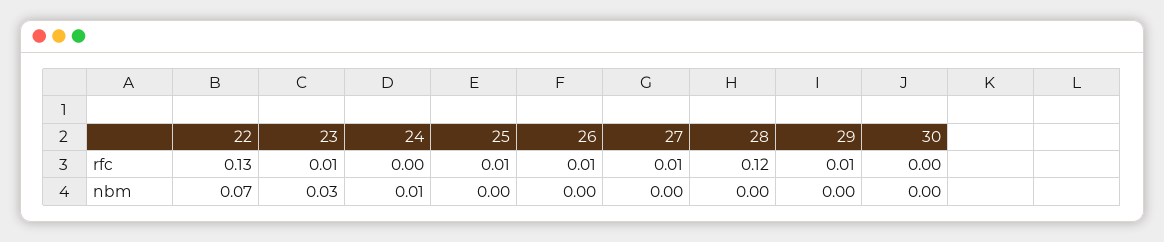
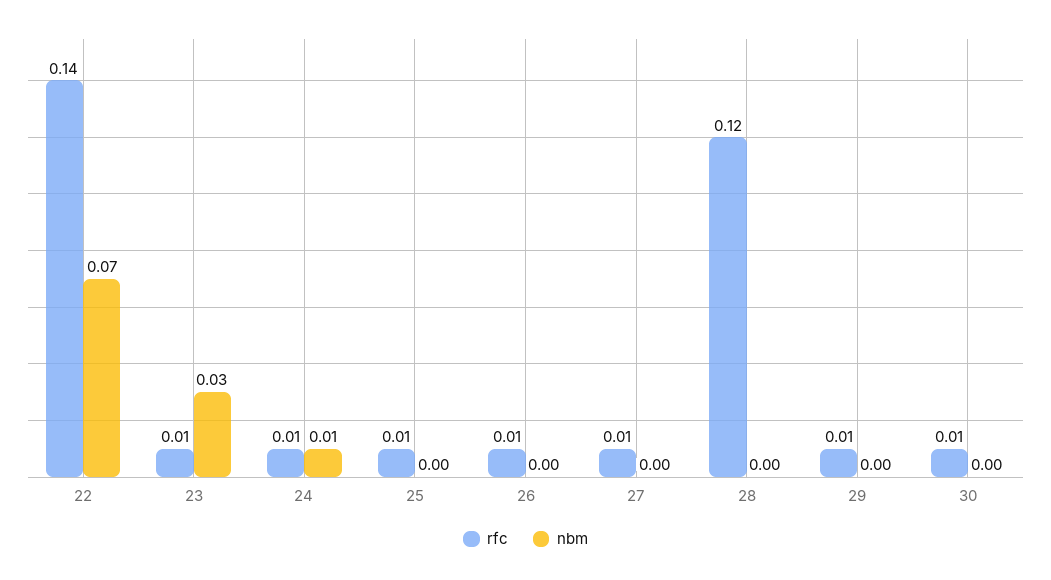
  {
    "rfc": {
-     "22": 0.13,
+     "22": 0.14,
      "23": 0.01,
-     "24": 0,
+     "24": 0.01,
      "25": 0.01,
      "26": 0.01,
      "27": 0.01,
      "28": 0.12,
      "29": 0.01,
-     "30": 0
+     "30": 0.01
    },
    "nbm": {
      "22": 0.07,
      "23": 0.03,
      "24": 0.01,
      "25": 0,
      "26": 0,
      "27": 0,
      "28": 0,
      "29": 0,
      "30": 0
    }
  }

